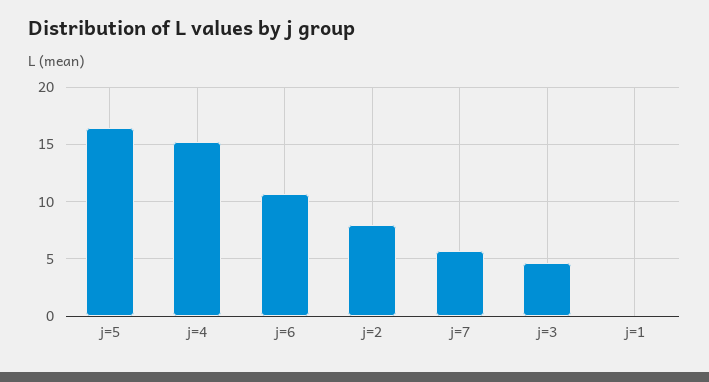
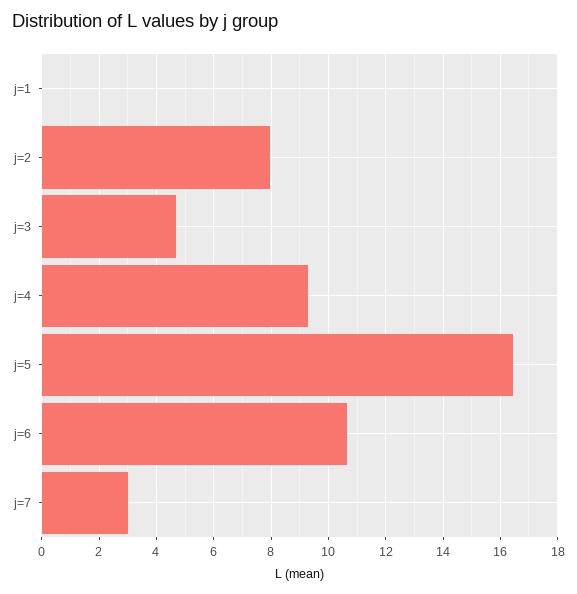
  {
    "j=5": 16.5,
-   "j=4": 15,
+   "j=4": 9.25,
    "j=6": 10.75,
    "j=2": 8,
-   "j=7": 6,
+   "j=7": 3,
    "j=3": 4.75,
    "j=1": 0
  }

